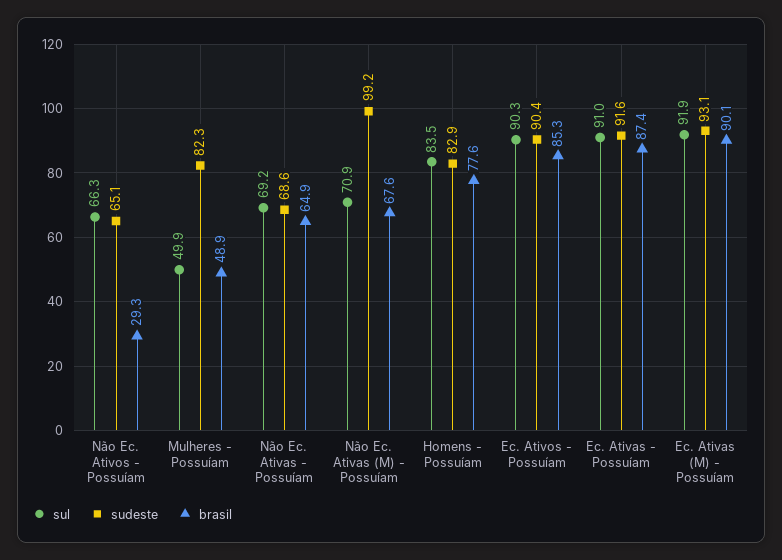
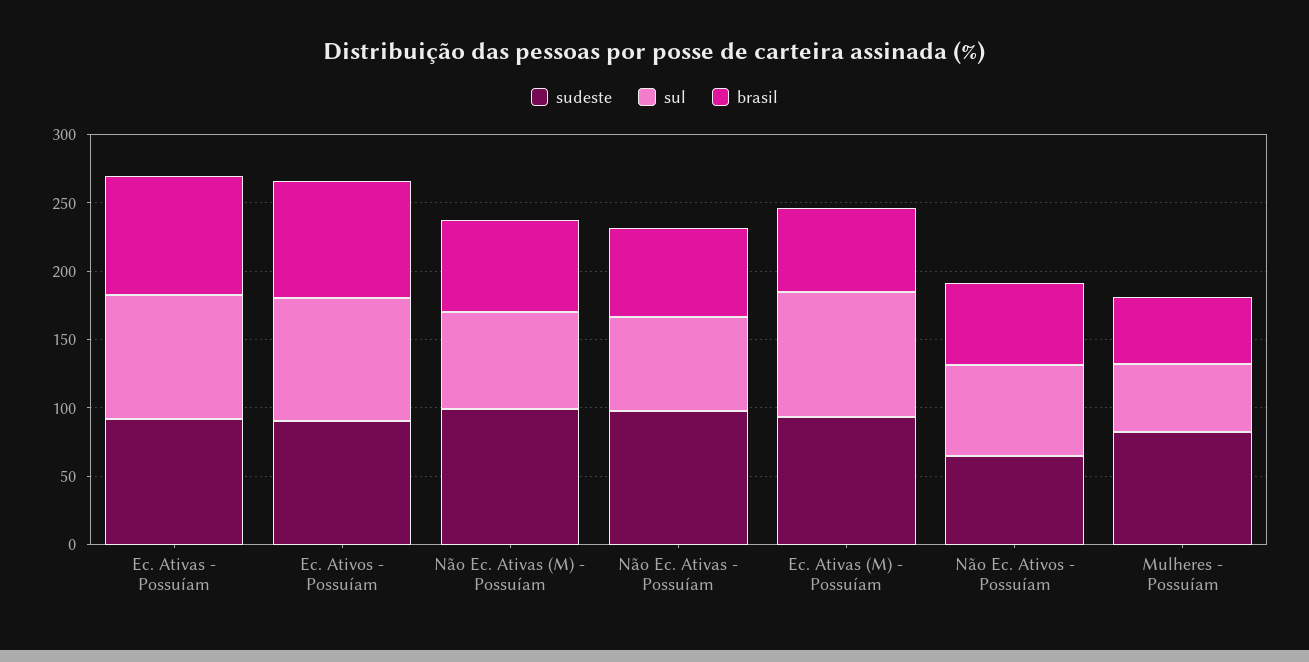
  {
    "sul": {
      "Não Ec. Ativos - Possuíam": 66.3,
      "Mulheres - Possuíam": 49.9,
      "Não Ec. Ativas - Possuíam": 69.2,
      "Não Ec. Ativas (M) - Possuíam": 70.9,
-     "Homens - Possuíam": 83.5,
      "Ec. Ativos - Possuíam": 90.3,
      "Ec. Ativas - Possuíam": 91,
      "Ec. Ativas (M) - Possuíam": 91.9
    },
    "sudeste": {
      "Não Ec. Ativos - Possuíam": 65.1,
      "Mulheres - Possuíam": 82.3,
-     "Não Ec. Ativas - Possuíam": 68.6,
+     "Não Ec. Ativas - Possuíam": 100,
      "Não Ec. Ativas (M) - Possuíam": 99.2,
-     "Homens - Possuíam": 82.9,
      "Ec. Ativos - Possuíam": 90.4,
      "Ec. Ativas - Possuíam": 91.6,
      "Ec. Ativas (M) - Possuíam": 93.1
    },
    "brasil": {
-     "Não Ec. Ativos - Possuíam": 29.3,
+     "Não Ec. Ativos - Possuíam": 60,
      "Mulheres - Possuíam": 48.9,
      "Não Ec. Ativas - Possuíam": 64.9,
      "Não Ec. Ativas (M) - Possuíam": 67.6,
-     "Homens - Possuíam": 77.6,
      "Ec. Ativos - Possuíam": 85.3,
      "Ec. Ativas - Possuíam": 87.4,
-     "Ec. Ativas (M) - Possuíam": 90.1
+     "Ec. Ativas (M) - Possuíam": 60
    }
  }

